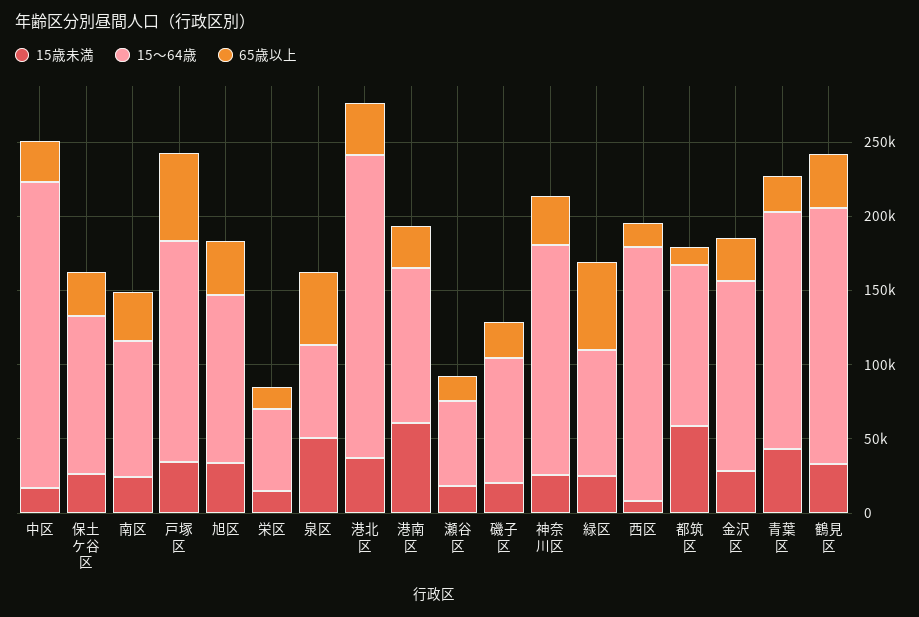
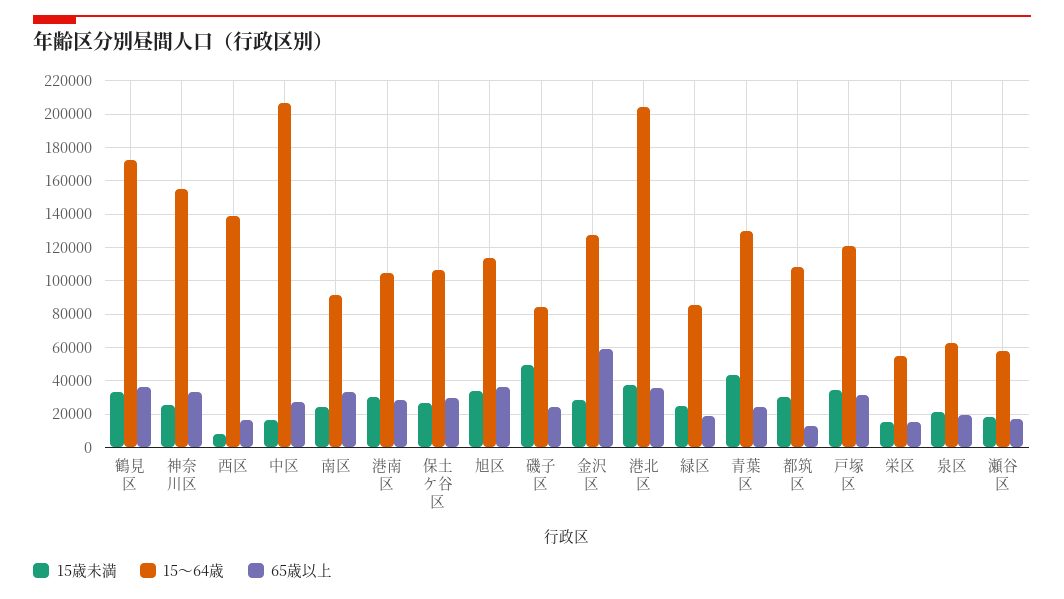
  {
    "15歳未満": {
      "中区": 15000,
      "保土ケ谷区": 25000,
      "南区": 25000,
      "戸塚区": 35000,
      "旭区": 35000,
      "栄区": 15000,
-     "泉区": 50000,
+     "泉区": 20000,
      "港北区": 35000,
-     "港南区": 60000,
+     "港南区": 30000,
      "瀬谷区": 20000,
-     "磯子区": 20000,
+     "磯子区": 50000,
      "神奈川区": 25000,
      "緑区": 25000,
      "西区": 10000,
-     "都筑区": 60000,
+     "都筑区": 30000,
      "金沢区": 30000,
      "青葉区": 45000,
      "鶴見区": 35000
    },
    "15～64歳": {
      "中区": 205000,
      "保土ケ谷区": 105000,
      "南区": 90000,
-     "戸塚区": 150000,
+     "戸塚区": 120000,
      "旭区": 115000,
      "栄区": 55000,
      "泉区": 65000,
      "港北区": 205000,
      "港南区": 105000,
      "瀬谷区": 60000,
      "磯子区": 85000,
      "神奈川区": 155000,
      "緑区": 85000,
-     "西区": 170000,
+     "西区": 140000,
      "都筑区": 110000,
      "金沢区": 130000,
-     "青葉区": 160000,
+     "青葉区": 130000,
      "鶴見区": 175000
    },
    "65歳以上": {
      "中区": 25000,
      "保土ケ谷区": 30000,
      "南区": 35000,
-     "戸塚区": 60000,
+     "戸塚区": 30000,
      "旭区": 35000,
      "栄区": 15000,
-     "泉区": 50000,
+     "泉区": 20000,
      "港北区": 35000,
      "港南区": 30000,
      "瀬谷区": 15000,
      "磯子区": 25000,
      "神奈川区": 35000,
-     "緑区": 60000,
+     "緑区": 20000,
      "西区": 15000,
      "都筑区": 15000,
-     "金沢区": 30000,
+     "金沢区": 60000,
      "青葉区": 25000,
      "鶴見区": 35000
    }
  }

